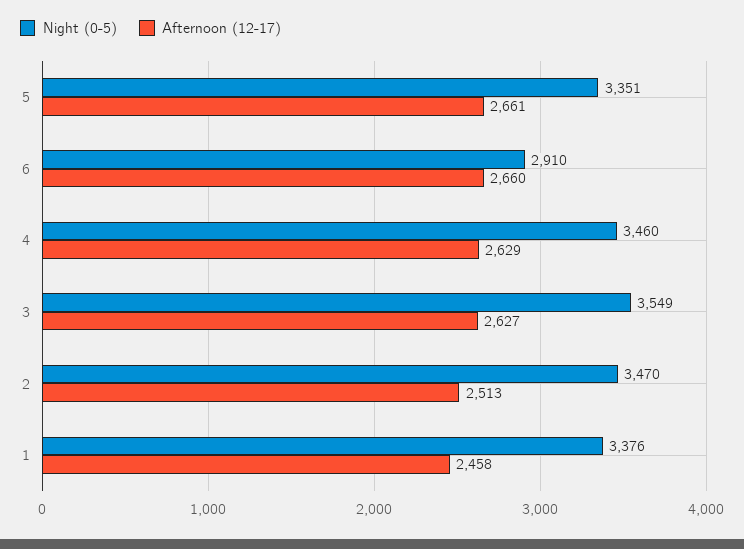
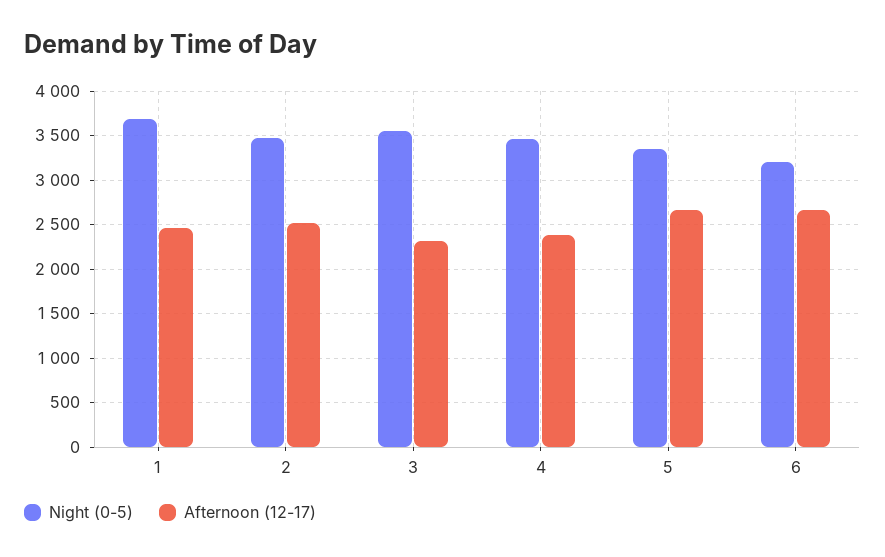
  {
    "Night (0-5)": {
      "5": 3351,
-     "6": 2910,
+     "6": 3200,
      "4": 3460,
      "3": 3549,
      "2": 3470,
-     "1": 3376
+     "1": 3700
    },
    "Afternoon (12-17)": {
      "5": 2661,
      "6": 2660,
-     "4": 2629,
+     "4": 2400,
-     "3": 2627,
+     "3": 2300,
      "2": 2513,
      "1": 2458
    }
  }

